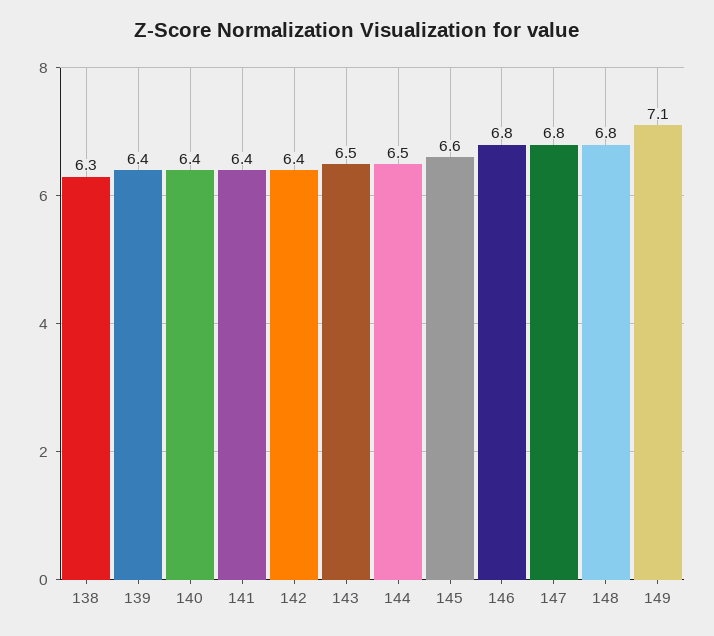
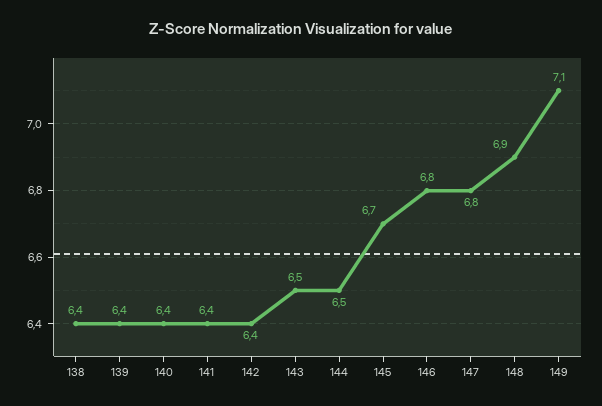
  {
-   "138": 6.3,
+   "138": 6.4,
    "139": 6.4,
    "140": 6.4,
    "141": 6.4,
    "142": 6.4,
    "143": 6.5,
    "144": 6.5,
-   "145": 6.6,
+   "145": 6.7,
    "146": 6.8,
    "147": 6.8,
-   "148": 6.8,
+   "148": 6.9,
    "149": 7.1
  }

